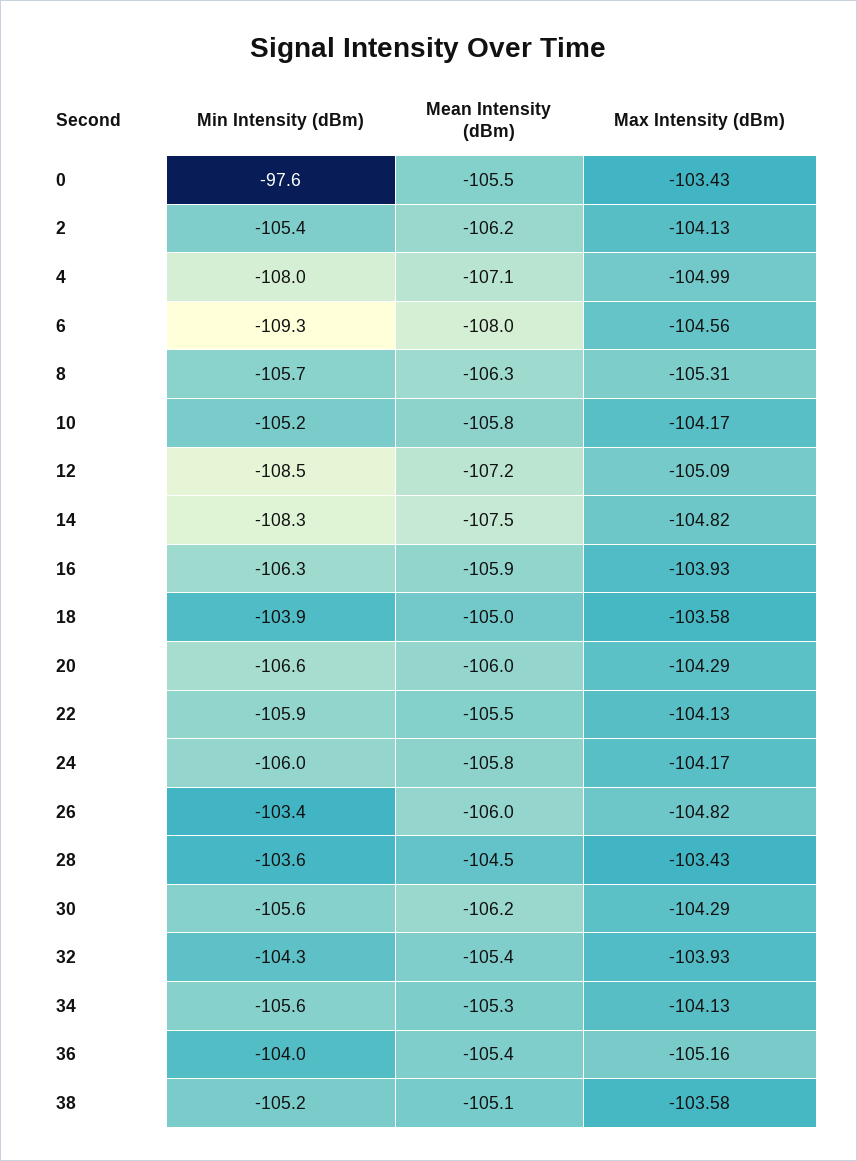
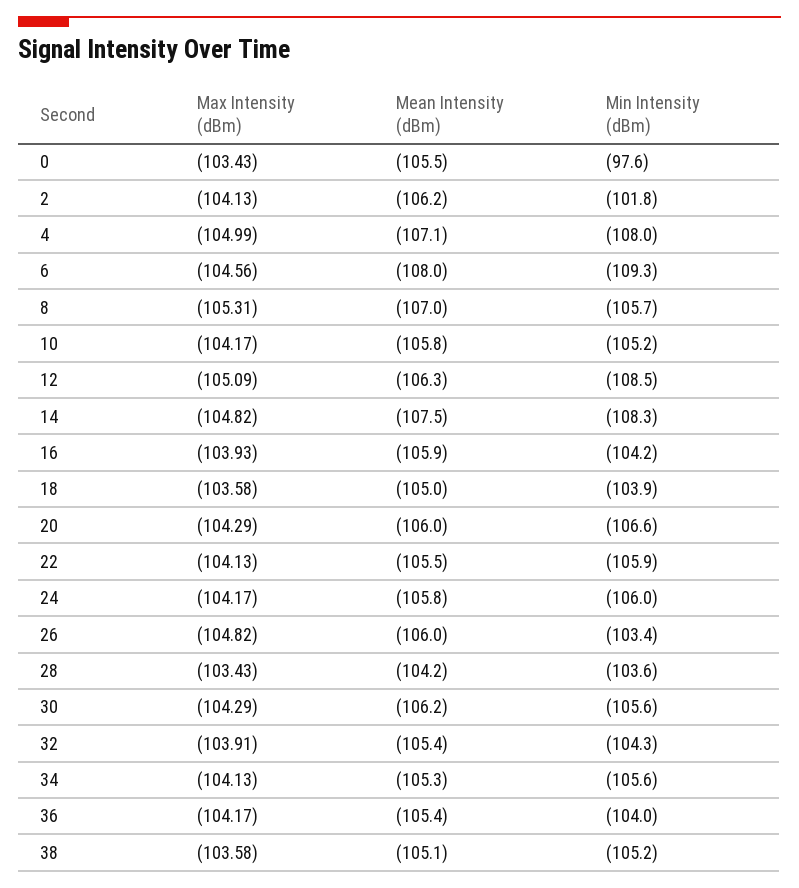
  {
    "Min Intensity (dBm)": {
      "0": -97.6,
-     "2": -105.4,
+     "2": -101.8,
      "4": -108,
      "6": -109.3,
      "8": -105.7,
      "10": -105.2,
      "12": -108.5,
      "14": -108.3,
-     "16": -106.3,
+     "16": -104.2,
      "18": -103.9,
      "20": -106.6,
      "22": -105.9,
      "24": -106,
      "26": -103.4,
      "28": -103.6,
      "30": -105.6,
      "32": -104.3,
      "34": -105.6,
      "36": -104,
      "38": -105.2
    },
    "Mean Intensity (dBm)": {
      "0": -105.5,
      "2": -106.2,
      "4": -107.1,
      "6": -108,
-     "8": -106.3,
+     "8": -107,
      "10": -105.8,
-     "12": -107.2,
+     "12": -106.3,
      "14": -107.5,
      "16": -105.9,
      "18": -105,
      "20": -106,
      "22": -105.5,
      "24": -105.8,
      "26": -106,
-     "28": -104.5,
+     "28": -104.2,
      "30": -106.2,
      "32": -105.4,
      "34": -105.3,
      "36": -105.4,
      "38": -105.1
    },
    "Max Intensity (dBm)": {
      "0": -103.43,
      "2": -104.13,
      "4": -104.99,
      "6": -104.56,
      "8": -105.31,
      "10": -104.17,
      "12": -105.09,
      "14": -104.82,
      "16": -103.93,
      "18": -103.58,
      "20": -104.29,
      "22": -104.13,
      "24": -104.17,
      "26": -104.82,
      "28": -103.43,
      "30": -104.29,
-     "32": -103.93,
+     "32": -103.91,
      "34": -104.13,
-     "36": -105.16,
+     "36": -104.17,
      "38": -103.58
    }
  }

